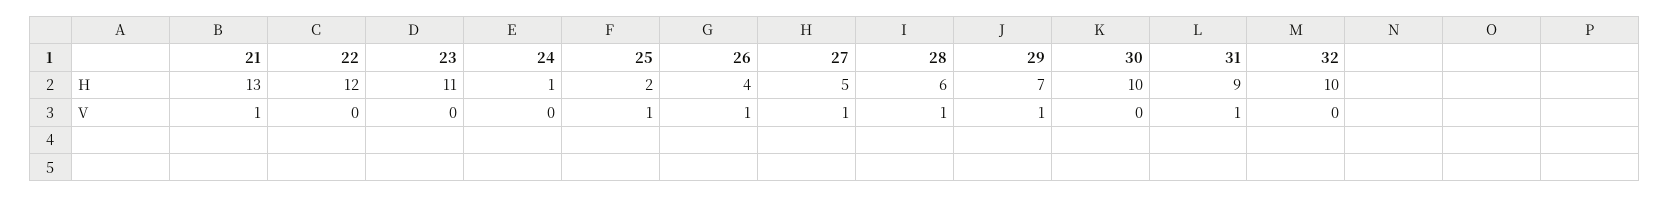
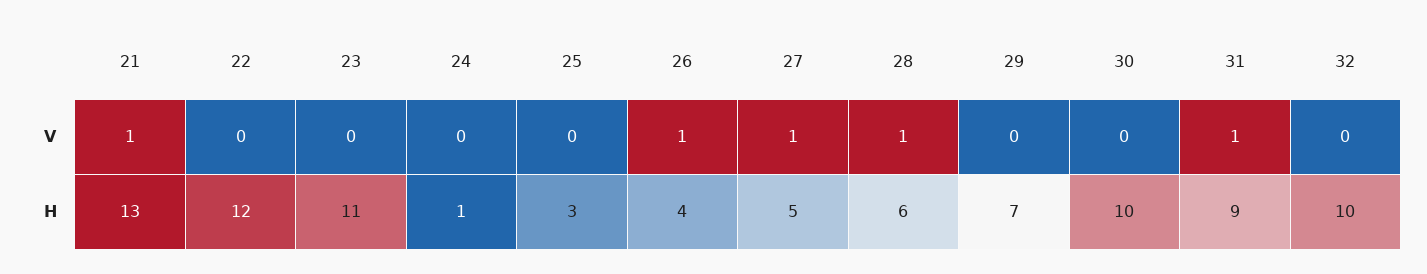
  {
    "21": {
      "H": 13,
      "V": 1
    },
    "22": {
      "H": 12,
      "V": 0
    },
    "23": {
      "H": 11,
      "V": 0
    },
    "24": {
      "H": 1,
      "V": 0
    },
    "25": {
-     "H": 2,
+     "H": 3,
-     "V": 1
+     "V": 0
    },
    "26": {
      "H": 4,
      "V": 1
    },
    "27": {
      "H": 5,
      "V": 1
    },
    "28": {
      "H": 6,
      "V": 1
    },
    "29": {
      "H": 7,
-     "V": 1
+     "V": 0
    },
    "30": {
      "H": 10,
      "V": 0
    },
    "31": {
      "H": 9,
      "V": 1
    },
    "32": {
      "H": 10,
      "V": 0
    }
  }

